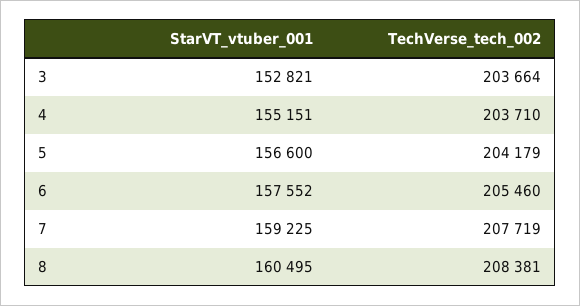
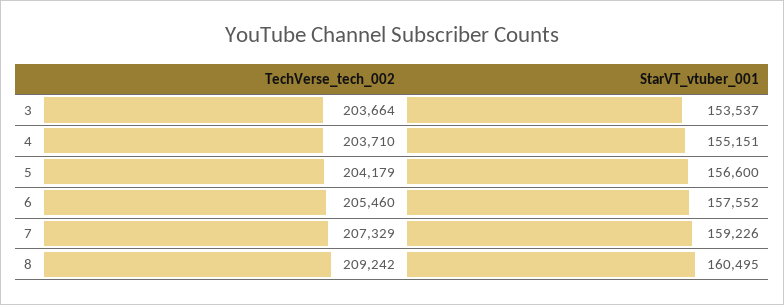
  {
    "StarVT_vtuber_001": {
-     "3": 152821,
+     "3": 153537,
      "4": 155151,
      "5": 156600,
      "6": 157552,
-     "7": 159225,
+     "7": 159226,
      "8": 160495
    },
    "TechVerse_tech_002": {
      "3": 203664,
      "4": 203710,
      "5": 204179,
      "6": 205460,
-     "7": 207719,
+     "7": 207329,
-     "8": 208381
+     "8": 209242
    }
  }

